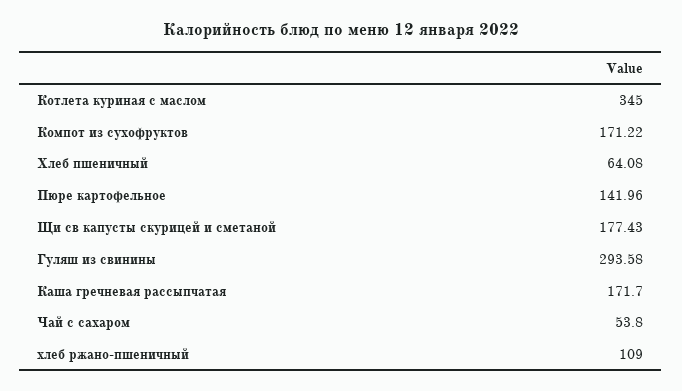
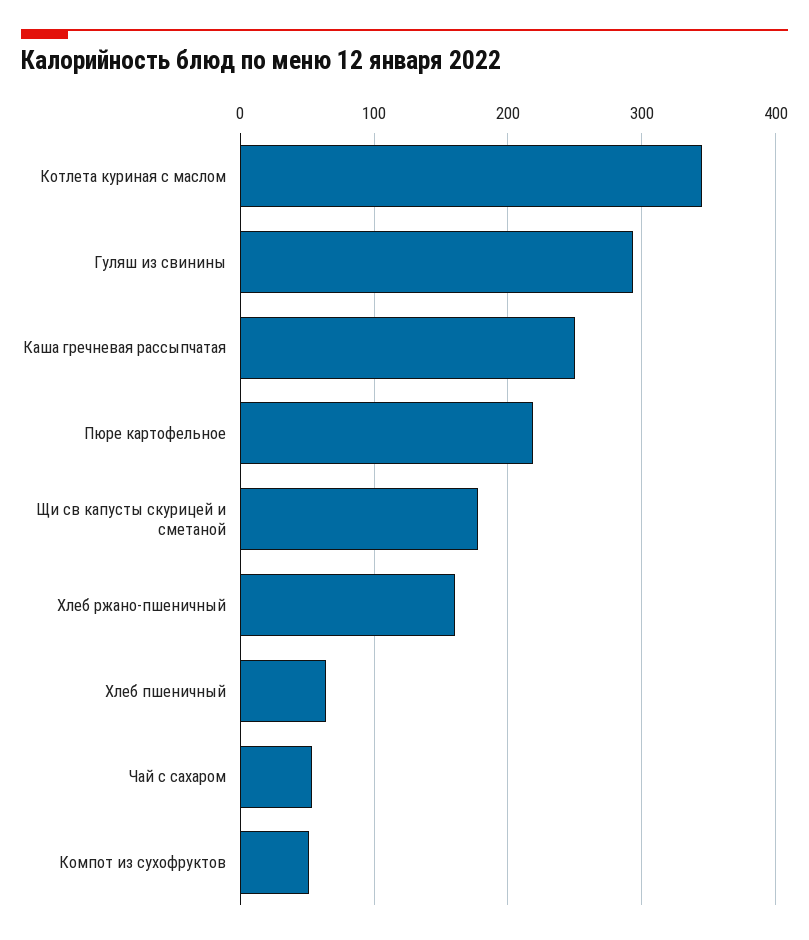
  {
    "Котлета куриная с маслом": 345,
-   "Компот из сухофруктов": 171.22,
+   "Компот из сухофруктов": 50,
    "Хлеб пшеничный": 64.08,
-   "Пюре картофельное": 141.96,
+   "Пюре картофельное": 220,
    "Щи св капусты скурицей и сметаной": 177.43,
    "Гуляш из свинины": 293.58,
-   "Каша гречневая рассыпчатая": 171.7,
+   "Каша гречневая рассыпчатая": 250,
    "Чай с сахаром": 53.8,
-   "хлеб ржано-пшеничный": 109
+   "хлеб ржано-пшеничный": 160
  }

